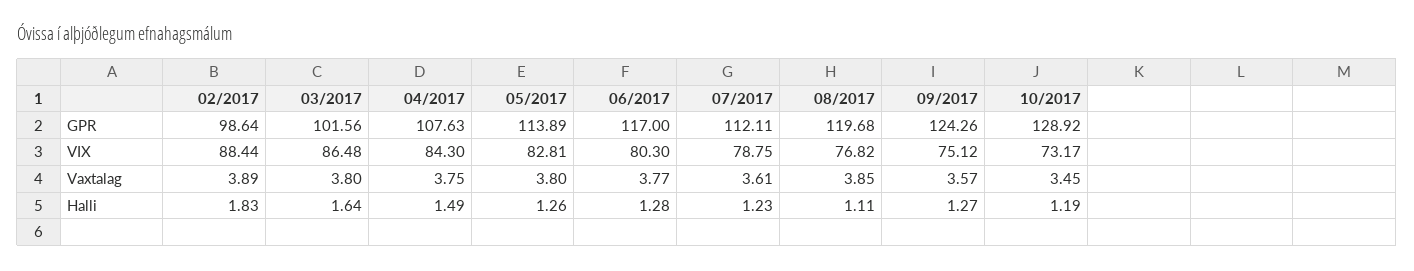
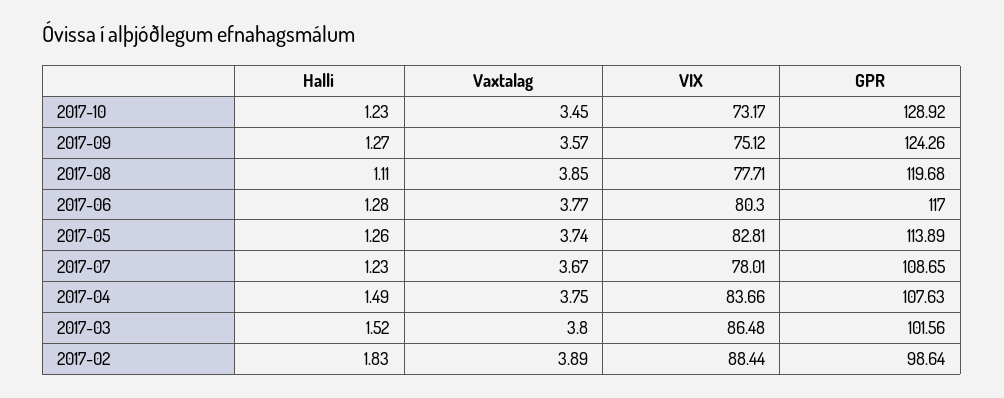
  {
    "02/2017": {
      "GPR": 98.64,
      "VIX": 88.44,
      "Vaxtalag": 3.89,
      "Halli": 1.83
    },
    "03/2017": {
      "GPR": 101.56,
      "VIX": 86.48,
      "Vaxtalag": 3.8,
-     "Halli": 1.64
+     "Halli": 1.52
    },
    "04/2017": {
      "GPR": 107.63,
-     "VIX": 84.3,
+     "VIX": 83.66,
      "Vaxtalag": 3.75,
      "Halli": 1.49
    },
    "05/2017": {
      "GPR": 113.89,
      "VIX": 82.81,
-     "Vaxtalag": 3.8,
+     "Vaxtalag": 3.74,
      "Halli": 1.26
    },
    "06/2017": {
      "GPR": 117,
      "VIX": 80.3,
      "Vaxtalag": 3.77,
      "Halli": 1.28
    },
    "07/2017": {
-     "GPR": 112.11,
+     "GPR": 108.65,
-     "VIX": 78.75,
+     "VIX": 78.01,
-     "Vaxtalag": 3.61,
+     "Vaxtalag": 3.67,
      "Halli": 1.23
    },
    "08/2017": {
      "GPR": 119.68,
-     "VIX": 76.82,
+     "VIX": 77.71,
      "Vaxtalag": 3.85,
      "Halli": 1.11
    },
    "09/2017": {
      "GPR": 124.26,
      "VIX": 75.12,
      "Vaxtalag": 3.57,
      "Halli": 1.27
    },
    "10/2017": {
      "GPR": 128.92,
      "VIX": 73.17,
      "Vaxtalag": 3.45,
-     "Halli": 1.19
+     "Halli": 1.23
    }
  }

